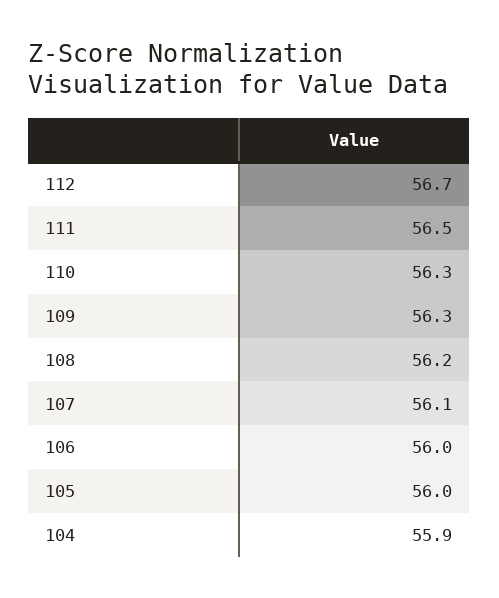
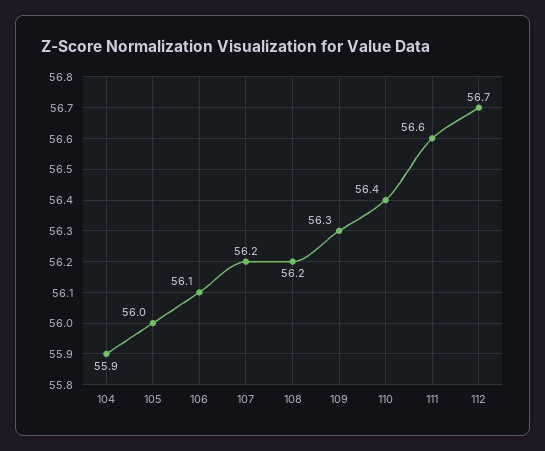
  {
    "112": 56.7,
-   "111": 56.5,
+   "111": 56.6,
-   "110": 56.3,
+   "110": 56.4,
    "109": 56.3,
    "108": 56.2,
-   "107": 56.1,
+   "107": 56.2,
-   "106": 56,
+   "106": 56.1,
    "105": 56,
    "104": 55.9
  }

